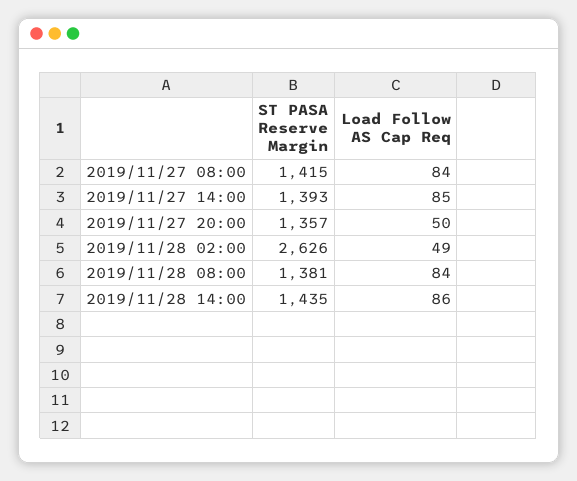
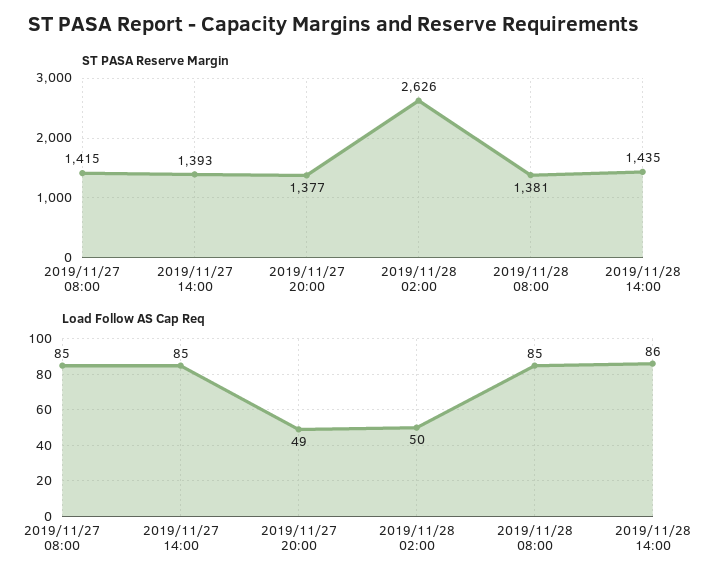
  {
    "ST PASA Reserve Margin": {
      "2019/11/27 08:00": 1415,
      "2019/11/27 14:00": 1393,
-     "2019/11/27 20:00": 1357,
+     "2019/11/27 20:00": 1377,
      "2019/11/28 02:00": 2626,
      "2019/11/28 08:00": 1381,
      "2019/11/28 14:00": 1435
    },
    "Load Follow AS Cap Req": {
-     "2019/11/27 08:00": 84,
+     "2019/11/27 08:00": 85,
      "2019/11/27 14:00": 85,
-     "2019/11/27 20:00": 50,
+     "2019/11/27 20:00": 49,
-     "2019/11/28 02:00": 49,
+     "2019/11/28 02:00": 50,
-     "2019/11/28 08:00": 84,
+     "2019/11/28 08:00": 85,
      "2019/11/28 14:00": 86
    }
  }

